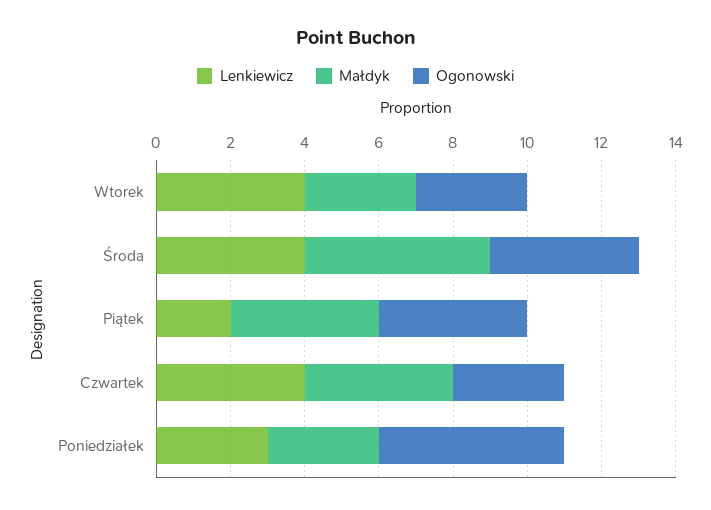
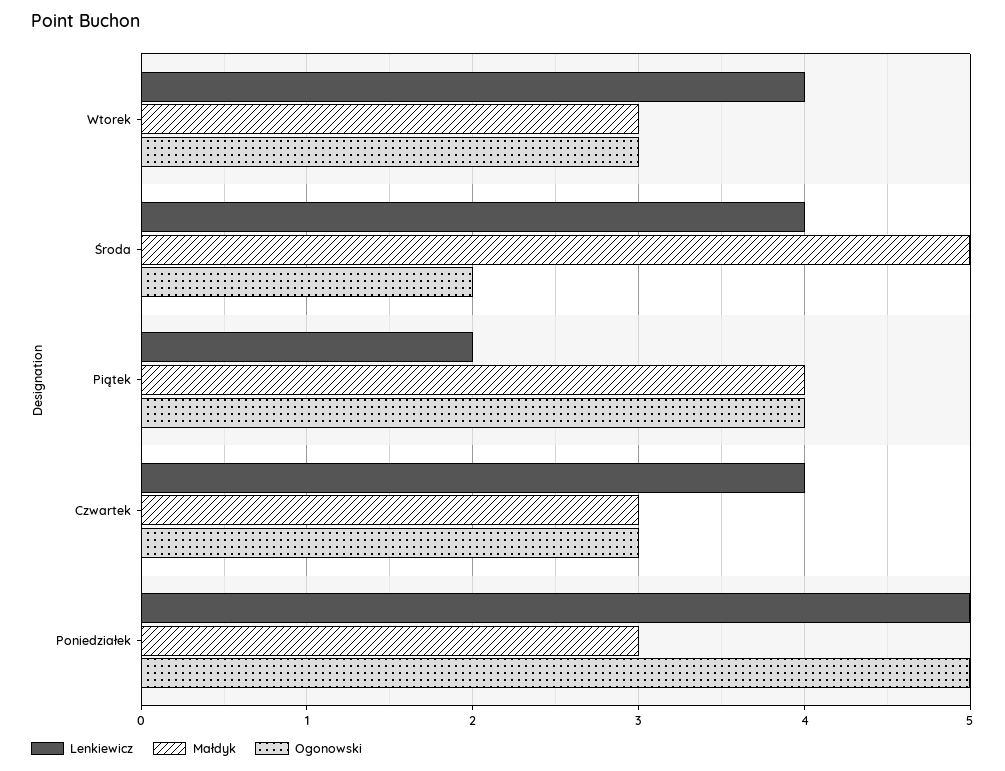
  {
    "Lenkiewicz": {
      "Wtorek": 4,
      "Środa": 4,
      "Piątek": 2,
      "Czwartek": 4,
-     "Poniedziałek": 3
+     "Poniedziałek": 5
    },
    "Małdyk": {
      "Wtorek": 3,
      "Środa": 5,
      "Piątek": 4,
-     "Czwartek": 4,
+     "Czwartek": 3,
      "Poniedziałek": 3
    },
    "Ogonowski": {
      "Wtorek": 3,
-     "Środa": 4,
+     "Środa": 2,
      "Piątek": 4,
      "Czwartek": 3,
      "Poniedziałek": 5
    }
  }

